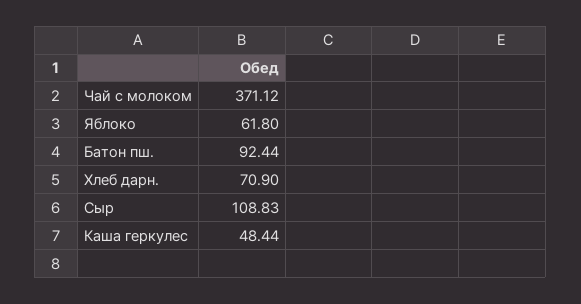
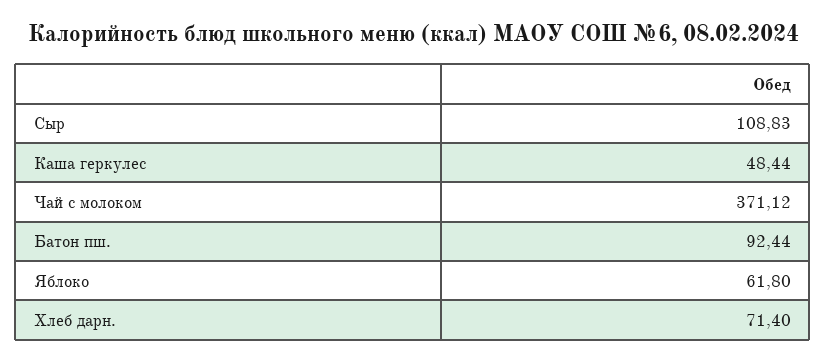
  {
    "Чай с молоком": 371.12,
    "Яблоко": 61.8,
    "Батон пш.": 92.44,
-   "Хлеб дарн.": 70.9,
+   "Хлеб дарн.": 71.4,
    "Сыр": 108.83,
    "Каша геркулес": 48.44
  }

